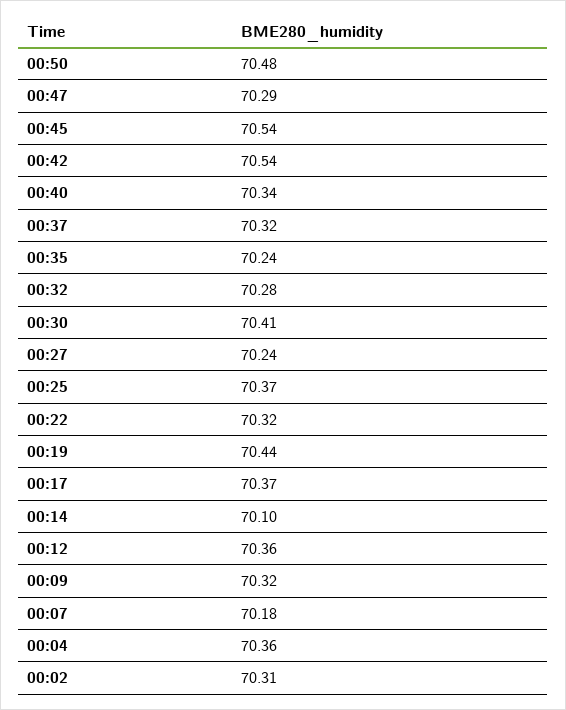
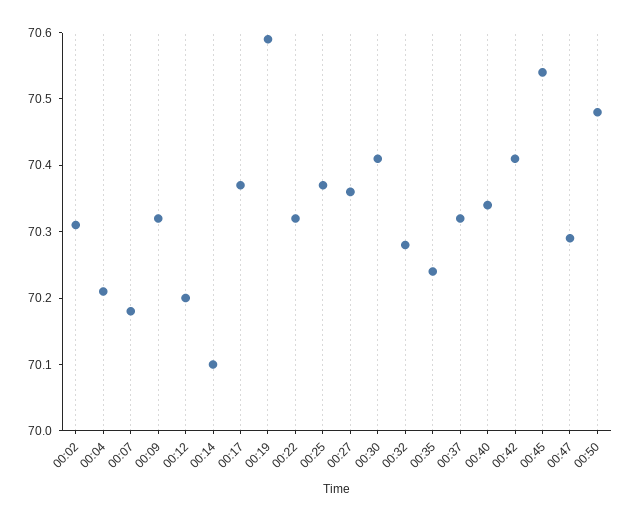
  {
    "00:50": 70.48,
    "00:47": 70.29,
    "00:45": 70.54,
-   "00:42": 70.54,
+   "00:42": 70.4,
    "00:40": 70.34,
    "00:37": 70.32,
    "00:35": 70.24,
    "00:32": 70.28,
    "00:30": 70.41,
-   "00:27": 70.24,
+   "00:27": 70.35,
    "00:25": 70.37,
    "00:22": 70.32,
-   "00:19": 70.44,
+   "00:19": 70.6,
    "00:17": 70.37,
    "00:14": 70.1,
-   "00:12": 70.36,
+   "00:12": 70.2,
    "00:09": 70.32,
    "00:07": 70.18,
-   "00:04": 70.36,
+   "00:04": 70.2,
    "00:02": 70.31
  }

